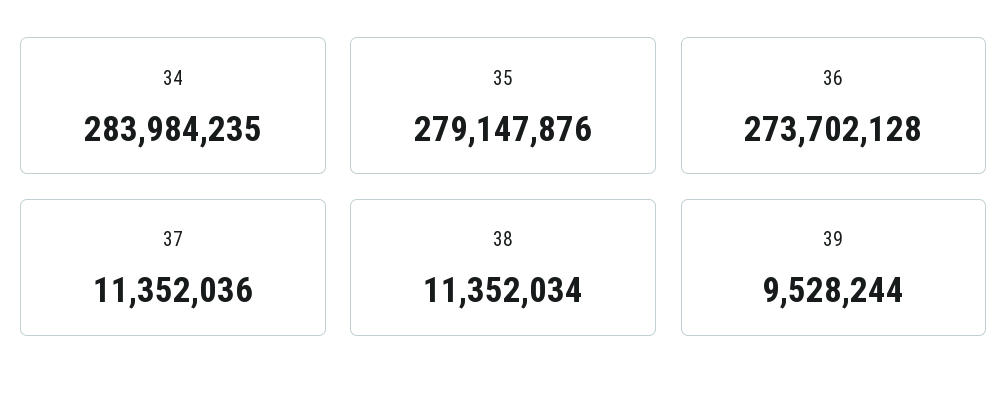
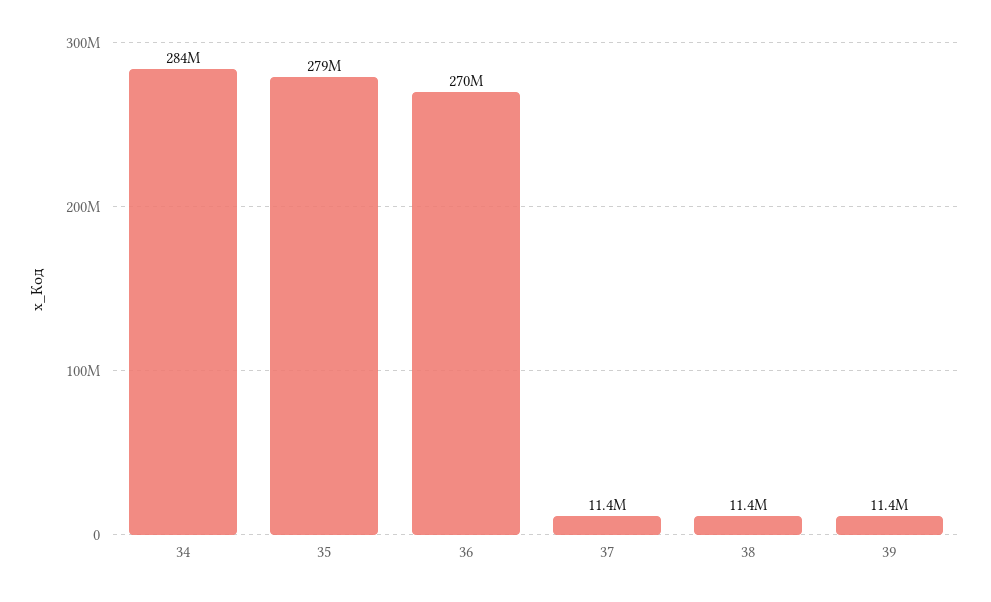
  {
    "34": 283984235,
    "35": 279147876,
-   "36": 273702128,
+   "36": 270000000,
    "37": 11352036,
    "38": 11352034,
-   "39": 9528244
+   "39": 11400000
  }

